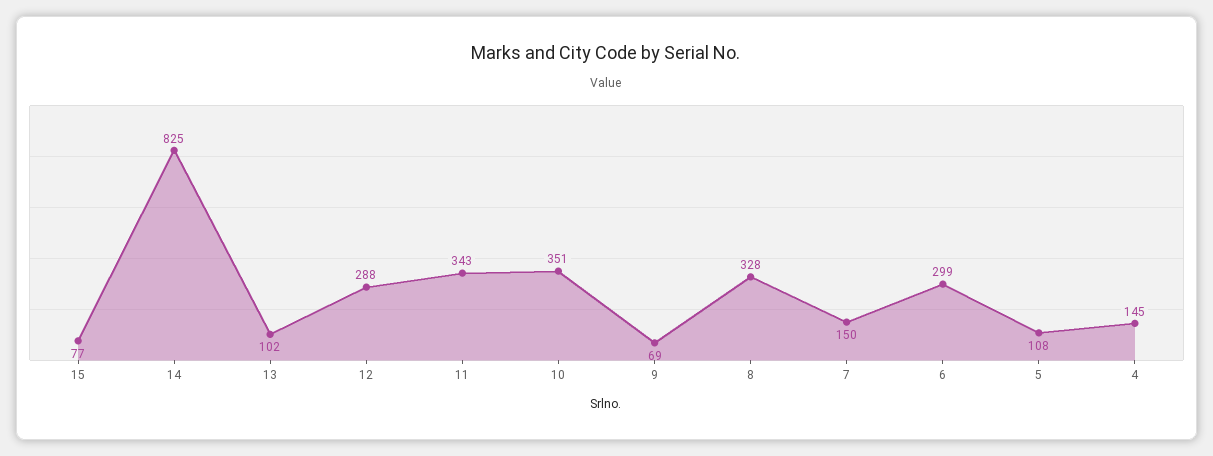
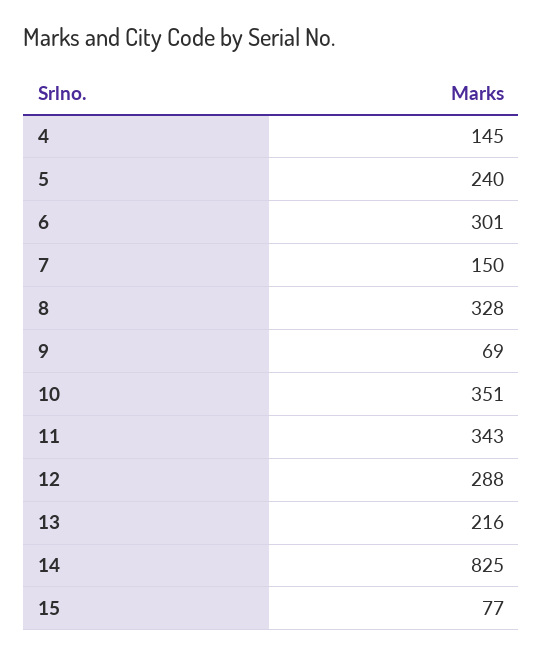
  {
    "15": 77,
    "14": 825,
-   "13": 102,
+   "13": 216,
    "12": 288,
    "11": 343,
    "10": 351,
    "9": 69,
    "8": 328,
    "7": 150,
-   "6": 299,
+   "6": 301,
-   "5": 108,
+   "5": 240,
    "4": 145
  }

